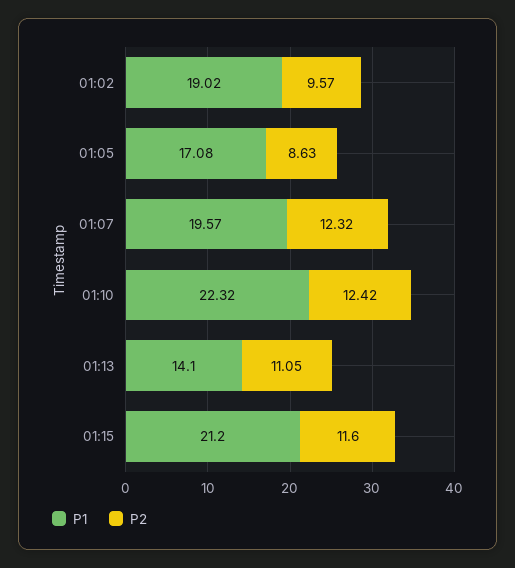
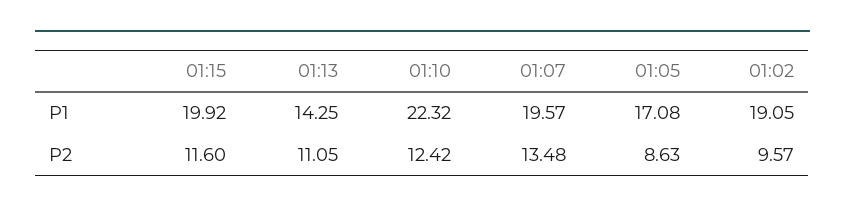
  {
    "P1": {
-     "01:02": 19.02,
+     "01:02": 19.05,
      "01:05": 17.08,
      "01:07": 19.57,
      "01:10": 22.32,
-     "01:13": 14.1,
+     "01:13": 14.25,
-     "01:15": 21.2
+     "01:15": 19.92
    },
    "P2": {
      "01:02": 9.57,
      "01:05": 8.63,
-     "01:07": 12.32,
+     "01:07": 13.48,
      "01:10": 12.42,
      "01:13": 11.05,
      "01:15": 11.6
    }
  }

